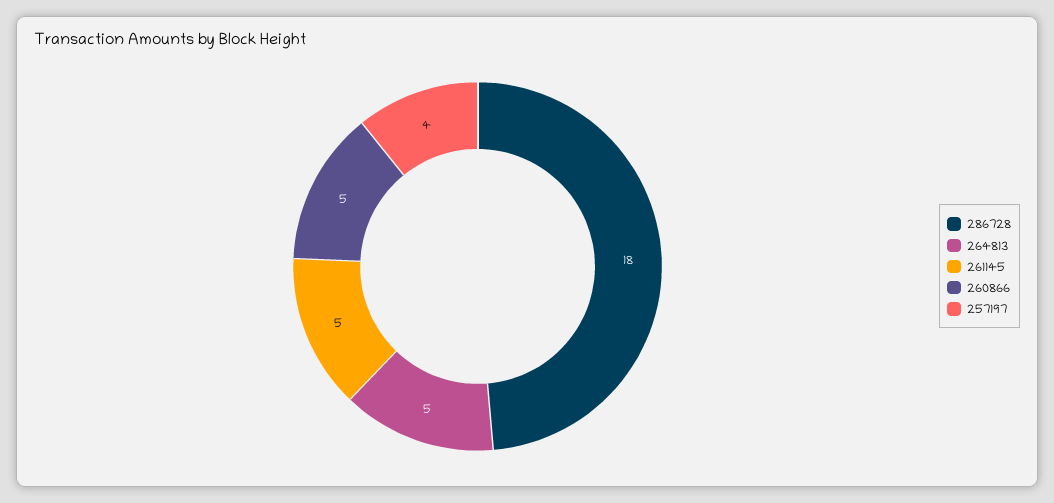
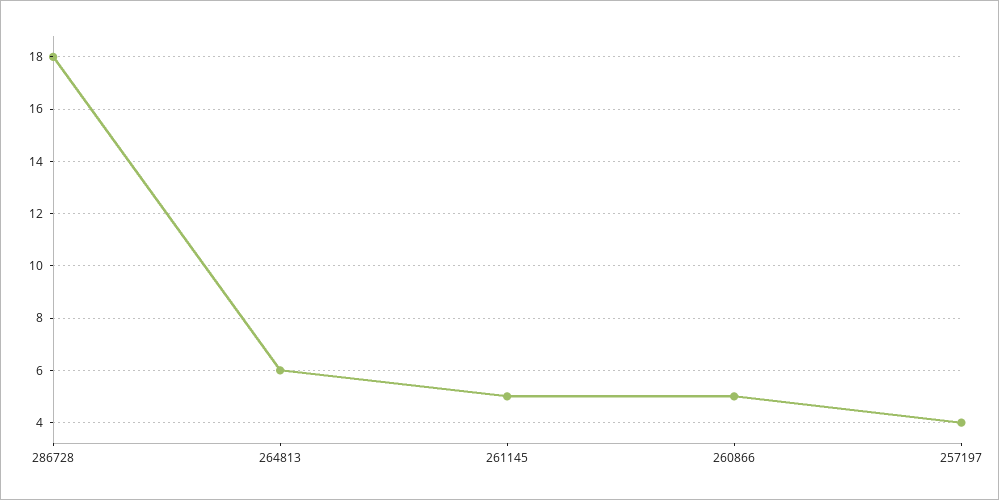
  {
    "286728": 18,
-   "264813": 5,
+   "264813": 6,
    "261145": 5,
    "260866": 5,
    "257197": 4
  }

